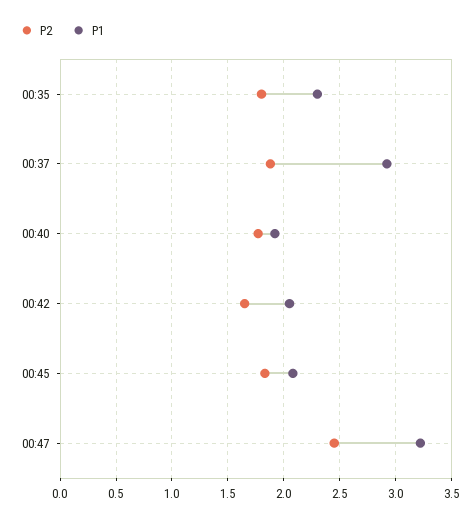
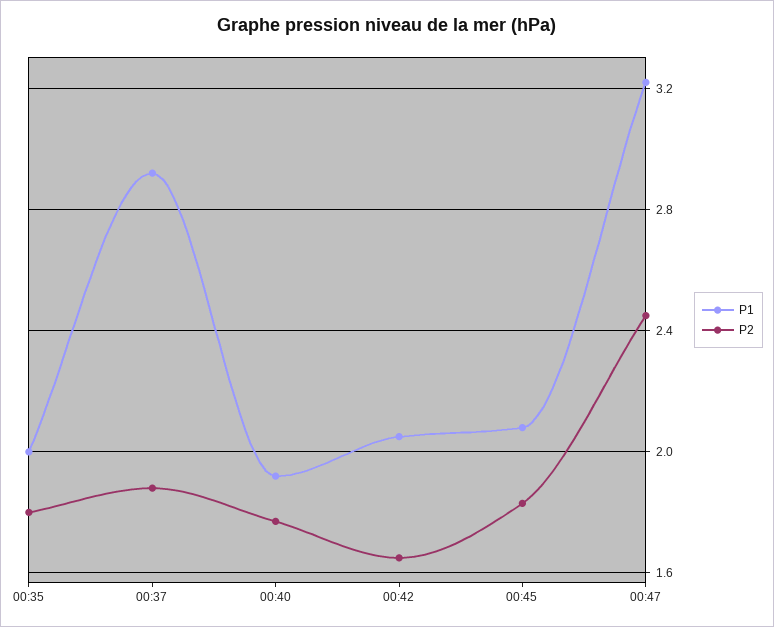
  {
    "P2": {
      "00:35": 1.8,
      "00:37": 1.9,
      "00:40": 1.75,
      "00:42": 1.65,
      "00:45": 1.85,
      "00:47": 2.45
    },
    "P1": {
-     "00:35": 2.3,
+     "00:35": 2,
      "00:37": 2.9,
      "00:40": 1.9,
      "00:42": 2.05,
      "00:45": 2.1,
      "00:47": 3.2
    }
  }

